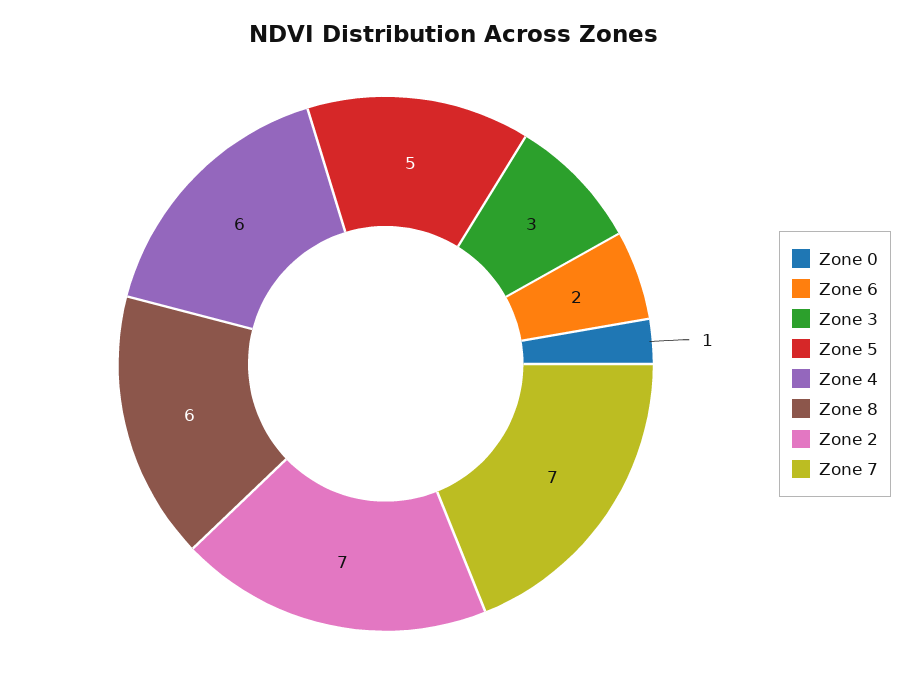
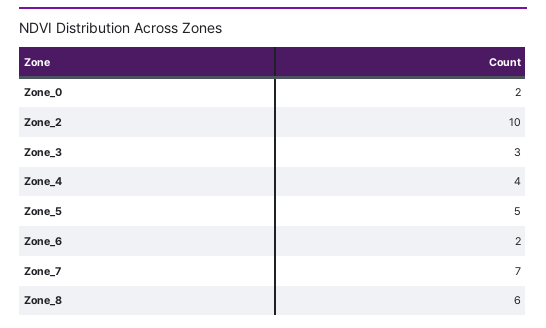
  {
-   "Zone 0": 1,
+   "Zone 0": 2,
    "Zone 6": 2,
    "Zone 3": 3,
    "Zone 5": 5,
-   "Zone 4": 6,
+   "Zone 4": 4,
    "Zone 8": 6,
-   "Zone 2": 7,
+   "Zone 2": 10,
    "Zone 7": 7
  }

